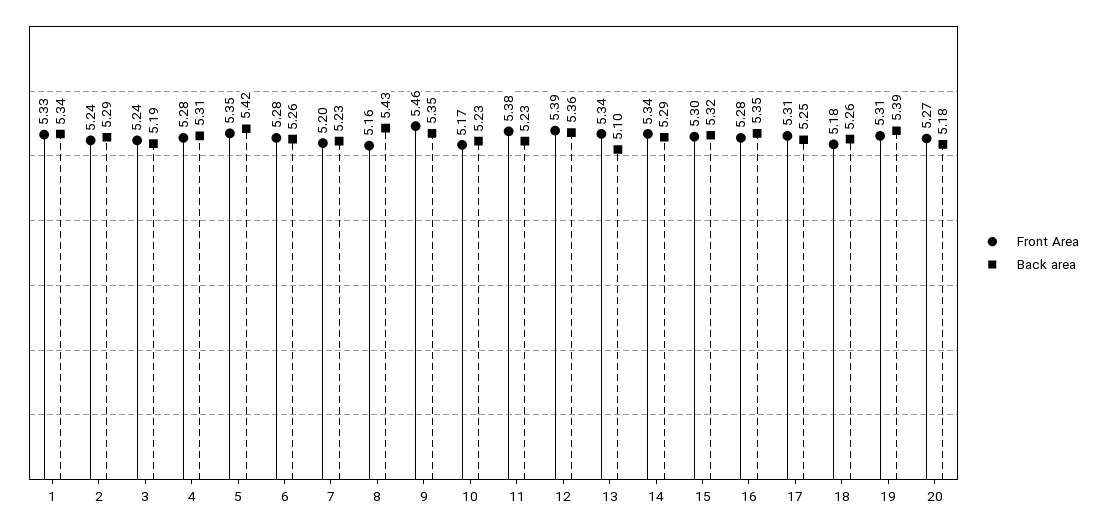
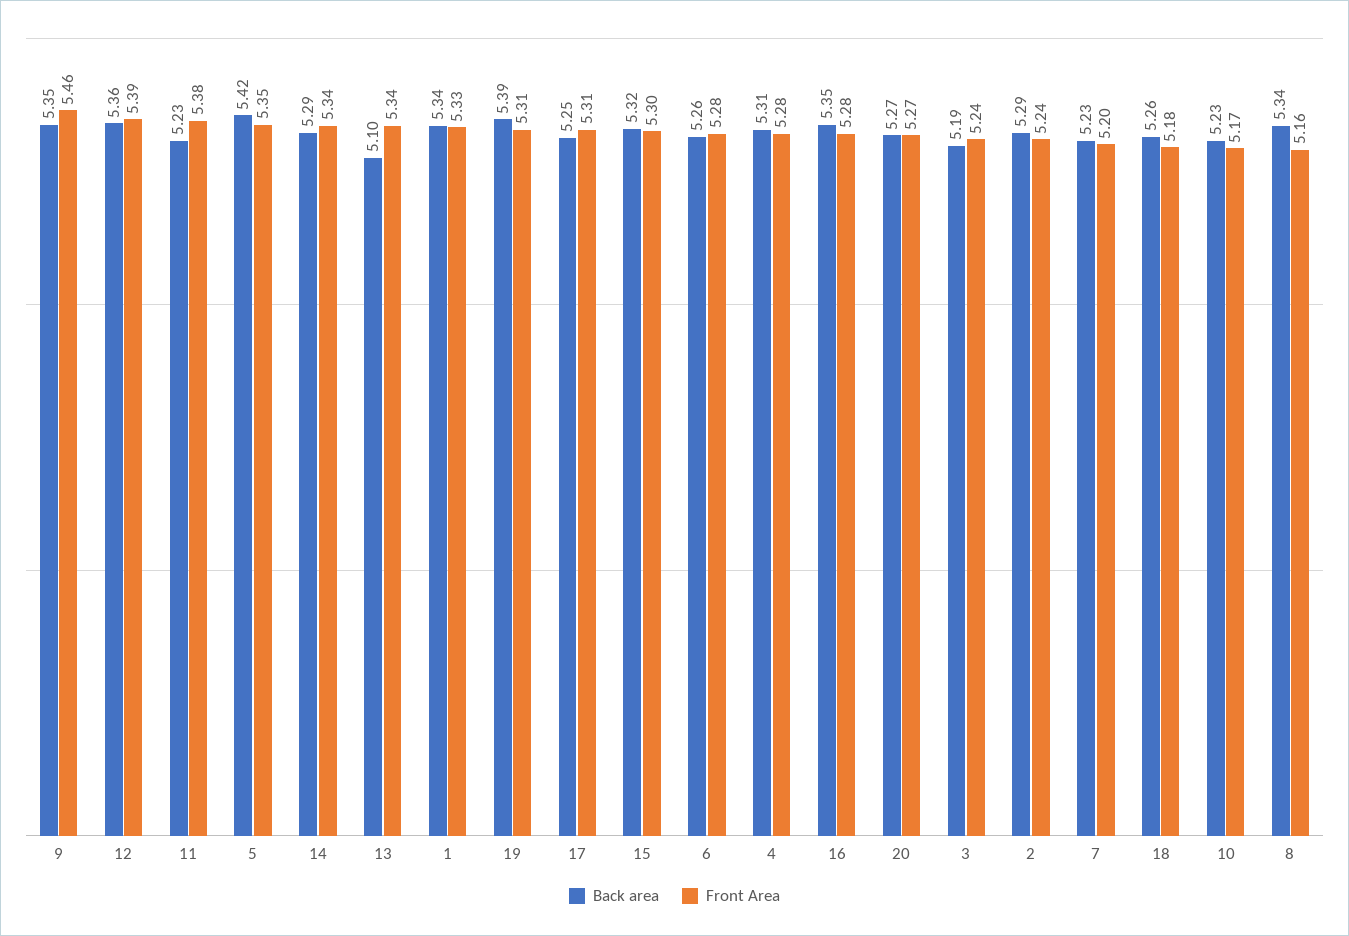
  {
    "Front Area": {
      "1": 5.33,
      "2": 5.24,
      "3": 5.24,
      "4": 5.28,
      "5": 5.35,
      "6": 5.28,
      "7": 5.2,
      "8": 5.16,
      "9": 5.46,
      "10": 5.17,
      "11": 5.38,
      "12": 5.39,
      "13": 5.34,
      "14": 5.34,
      "15": 5.3,
      "16": 5.28,
      "17": 5.31,
      "18": 5.18,
      "19": 5.31,
      "20": 5.27
    },
    "Back area": {
      "1": 5.34,
      "2": 5.29,
      "3": 5.19,
      "4": 5.31,
      "5": 5.42,
      "6": 5.26,
      "7": 5.23,
-     "8": 5.43,
+     "8": 5.34,
      "9": 5.35,
      "10": 5.23,
      "11": 5.23,
      "12": 5.36,
      "13": 5.1,
      "14": 5.29,
      "15": 5.32,
      "16": 5.35,
      "17": 5.25,
      "18": 5.26,
      "19": 5.39,
-     "20": 5.18
+     "20": 5.27
    }
  }

